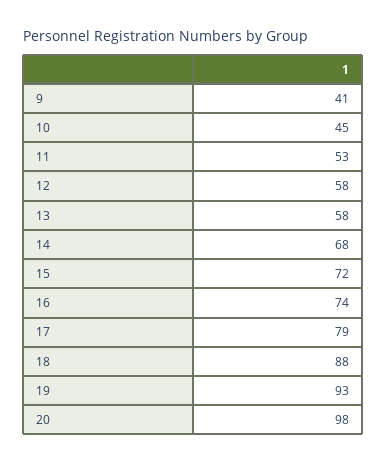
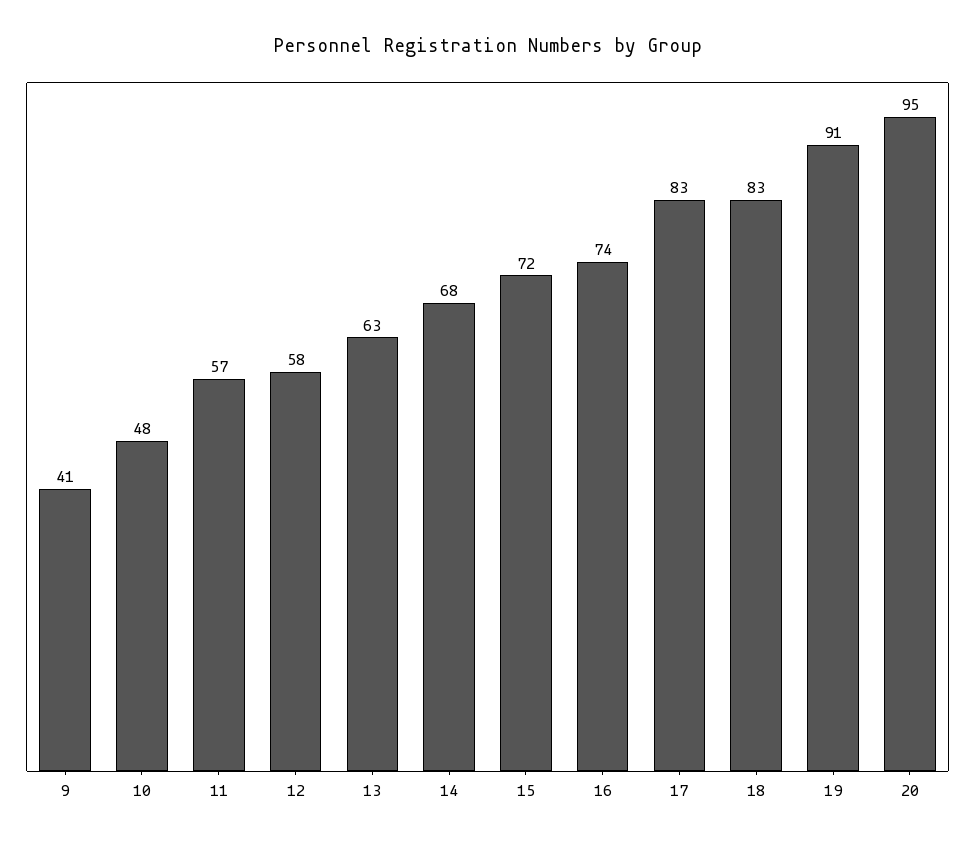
  {
    "9": 41,
-   "10": 45,
+   "10": 48,
-   "11": 53,
+   "11": 57,
    "12": 58,
-   "13": 58,
+   "13": 63,
    "14": 68,
    "15": 72,
    "16": 74,
-   "17": 79,
+   "17": 83,
-   "18": 88,
+   "18": 83,
-   "19": 93,
+   "19": 91,
-   "20": 98
+   "20": 95
  }

